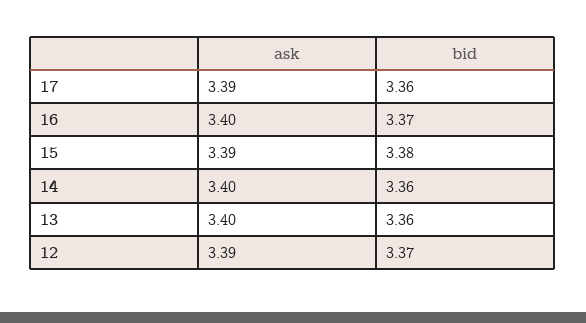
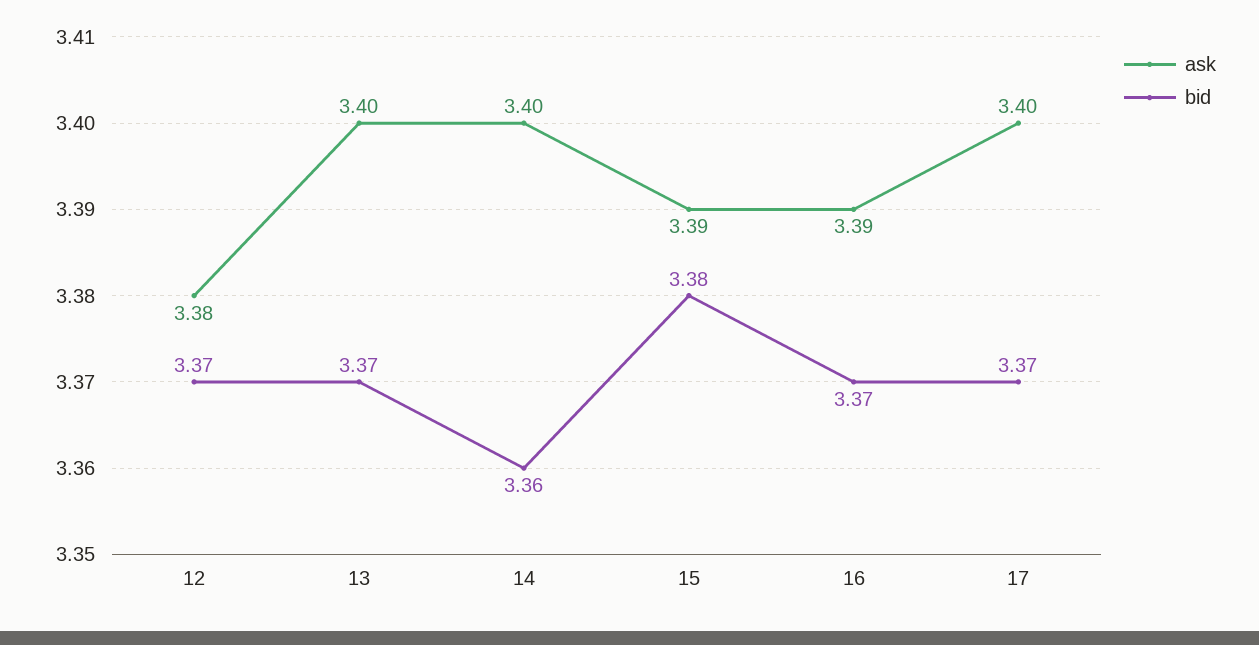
  {
    "ask": {
-     "17": 3.39,
+     "17": 3.4,
-     "16": 3.4,
+     "16": 3.39,
      "15": 3.39,
      "14": 3.4,
      "13": 3.4,
-     "12": 3.39
+     "12": 3.38
    },
    "bid": {
-     "17": 3.36,
+     "17": 3.37,
      "16": 3.37,
      "15": 3.38,
      "14": 3.36,
-     "13": 3.36,
+     "13": 3.37,
      "12": 3.37
    }
  }

